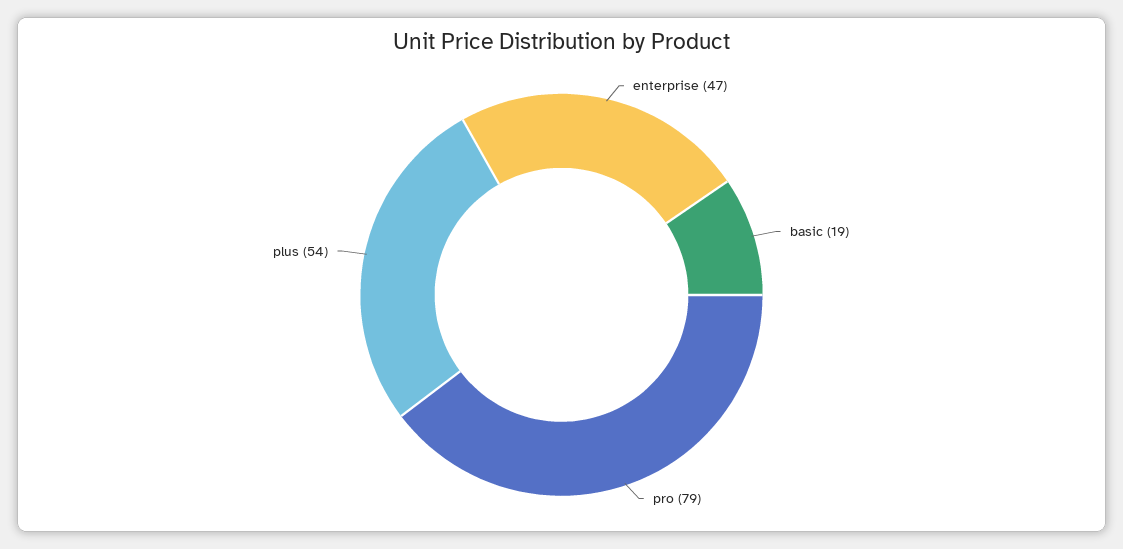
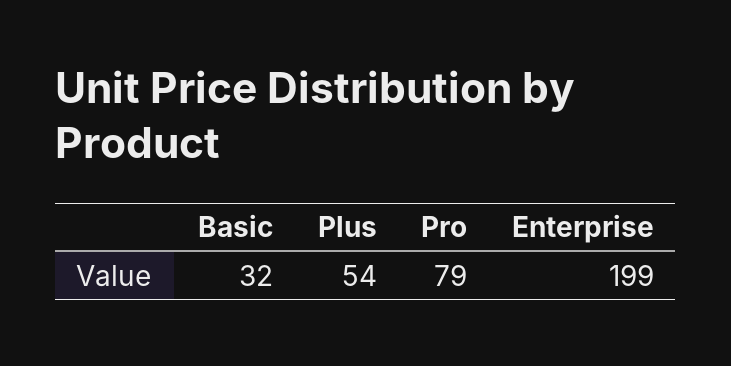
  {
-   "enterprise": 47,
+   "enterprise": 199,
-   "basic": 19,
+   "basic": 32,
    "pro": 79,
    "plus": 54
  }

